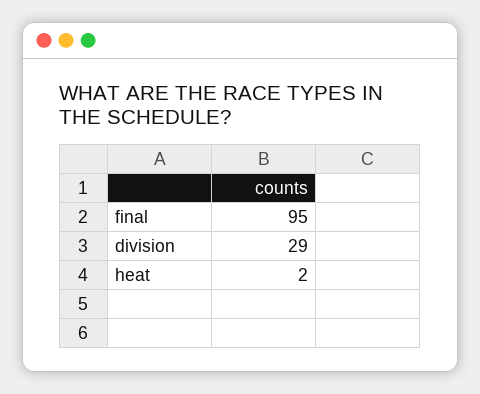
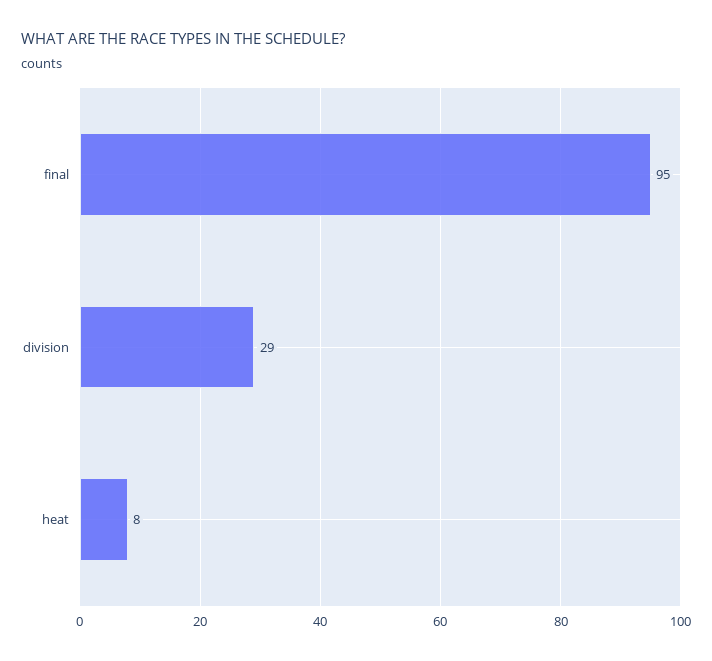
  {
    "final": 95,
    "division": 29,
-   "heat": 2
+   "heat": 8
  }

